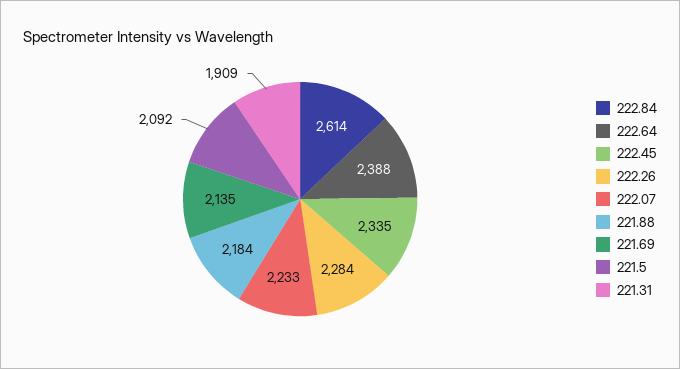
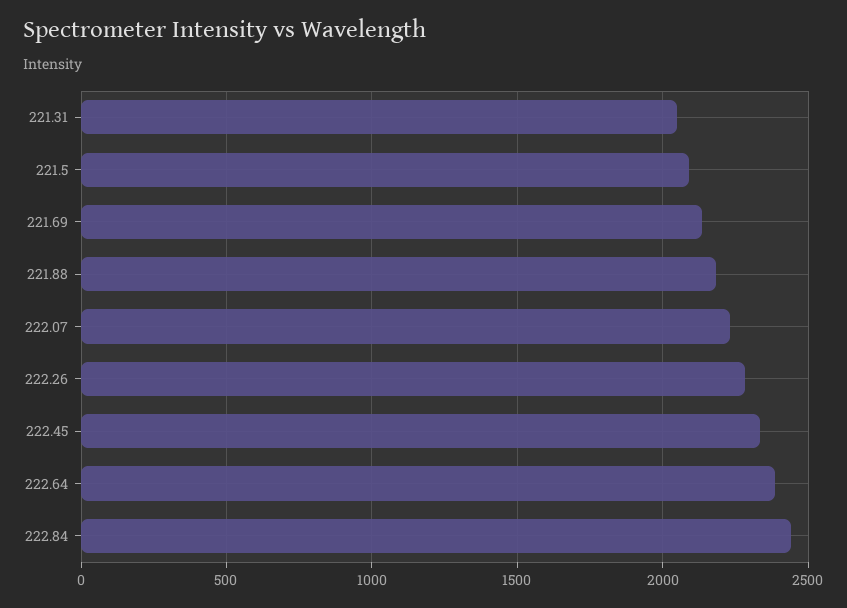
  {
-   "222.84": 2614,
+   "222.84": 2450,
    "222.64": 2388,
    "222.45": 2335,
    "222.26": 2284,
    "222.07": 2233,
    "221.88": 2184,
    "221.69": 2135,
    "221.5": 2092,
-   "221.31": 1909
+   "221.31": 2050
  }

